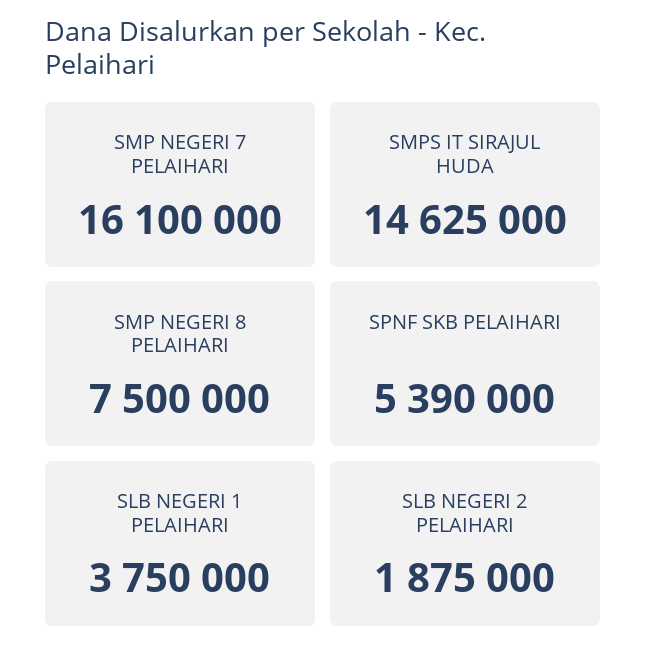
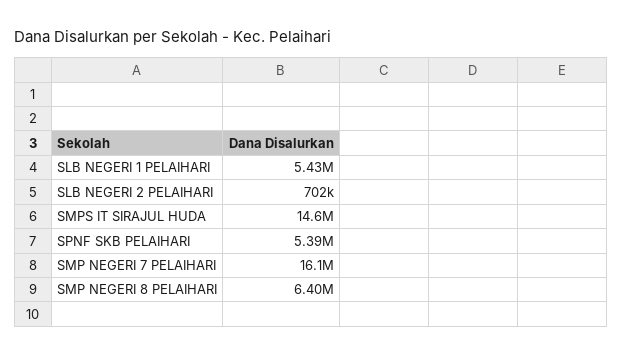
  {
    "SMP NEGERI 7 PELAIHARI": 16100000,
    "SMPS IT SIRAJUL HUDA": 14625000,
-   "SMP NEGERI 8 PELAIHARI": 7500000,
+   "SMP NEGERI 8 PELAIHARI": 6400000,
    "SPNF SKB PELAIHARI": 5390000,
-   "SLB NEGERI 1 PELAIHARI": 3750000,
+   "SLB NEGERI 1 PELAIHARI": 5430000,
-   "SLB NEGERI 2 PELAIHARI": 1875000
+   "SLB NEGERI 2 PELAIHARI": 702000
  }

